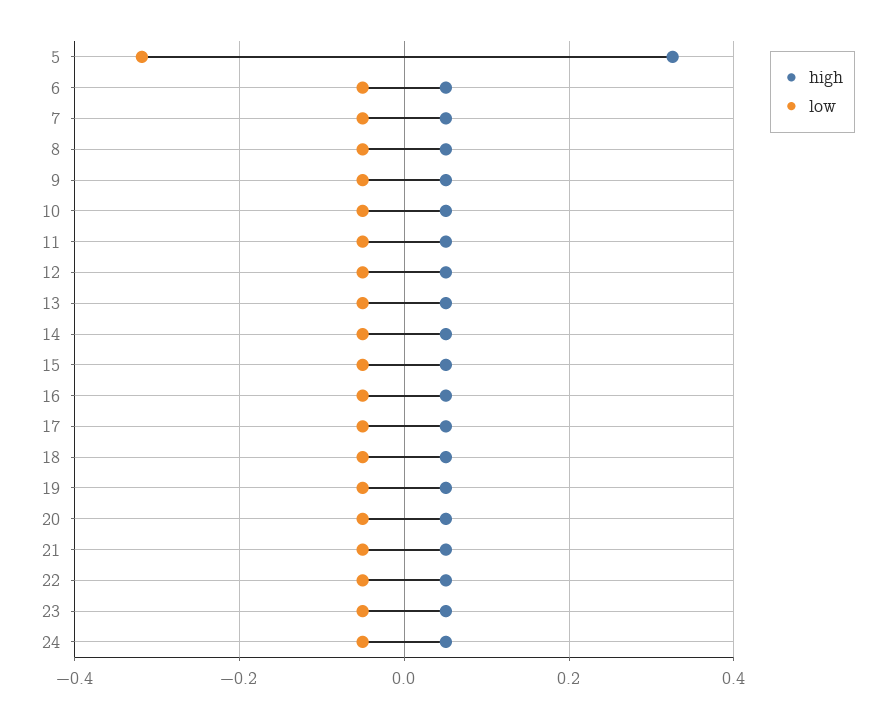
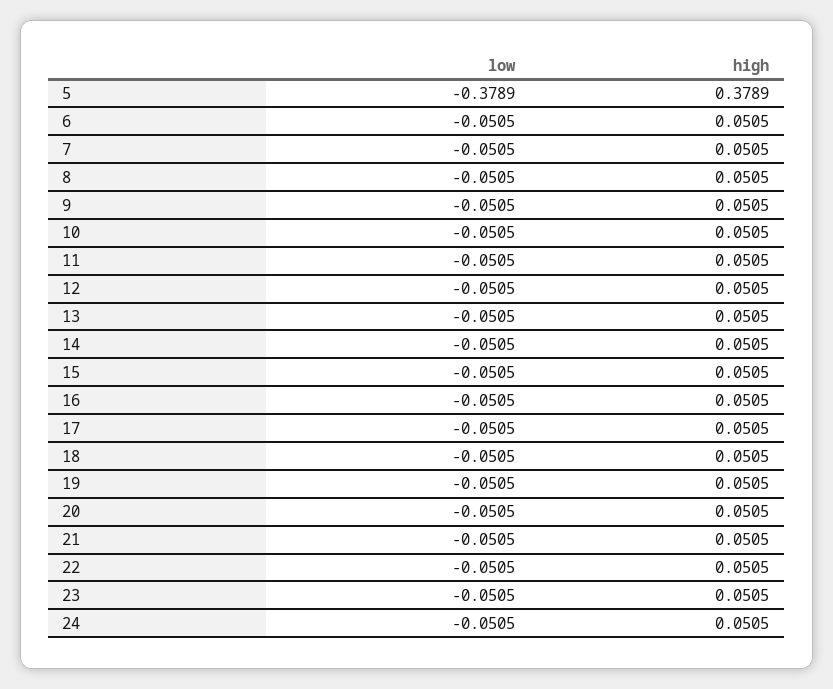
  {
    "high": {
-     "5": 0.32,
+     "5": 0.3789,
      "6": 0.0505,
      "7": 0.0505,
      "8": 0.0505,
      "9": 0.0505,
      "10": 0.0505,
      "11": 0.0505,
      "12": 0.0505,
      "13": 0.0505,
      "14": 0.0505,
      "15": 0.0505,
      "16": 0.0505,
      "17": 0.0505,
      "18": 0.0505,
      "19": 0.0505,
      "20": 0.0505,
      "21": 0.0505,
      "22": 0.0505,
      "23": 0.0505,
      "24": 0.0505
    },
    "low": {
-     "5": -0.32,
+     "5": -0.3789,
      "6": -0.0505,
      "7": -0.0505,
      "8": -0.0505,
      "9": -0.0505,
      "10": -0.0505,
      "11": -0.0505,
      "12": -0.0505,
      "13": -0.0505,
      "14": -0.0505,
      "15": -0.0505,
      "16": -0.0505,
      "17": -0.0505,
      "18": -0.0505,
      "19": -0.0505,
      "20": -0.0505,
      "21": -0.0505,
      "22": -0.0505,
      "23": -0.0505,
      "24": -0.0505
    }
  }

